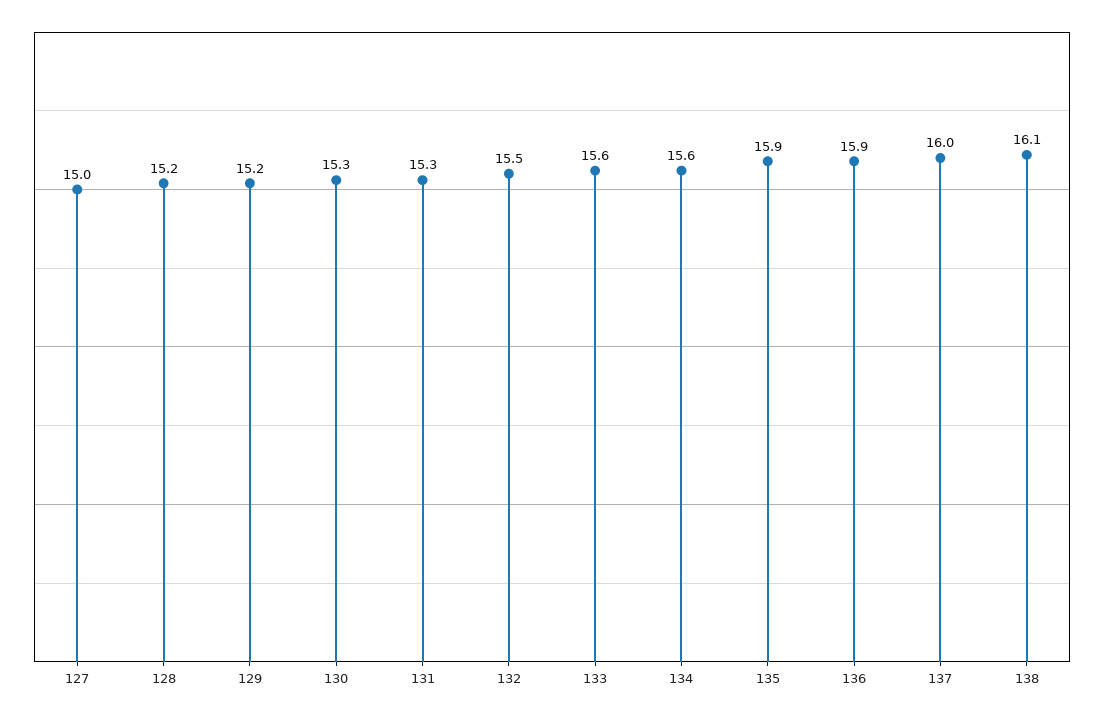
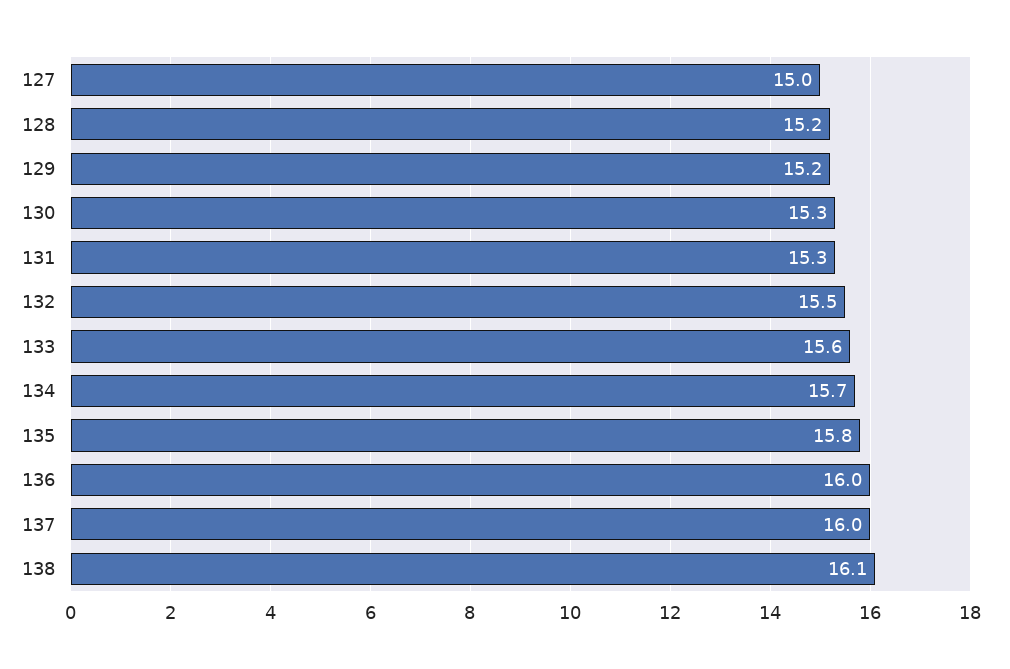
  {
    "127": 15,
    "128": 15.2,
    "129": 15.2,
    "130": 15.3,
    "131": 15.3,
    "132": 15.5,
    "133": 15.6,
-   "134": 15.6,
+   "134": 15.7,
-   "135": 15.9,
+   "135": 15.8,
-   "136": 15.9,
+   "136": 16,
    "137": 16,
    "138": 16.1
  }

